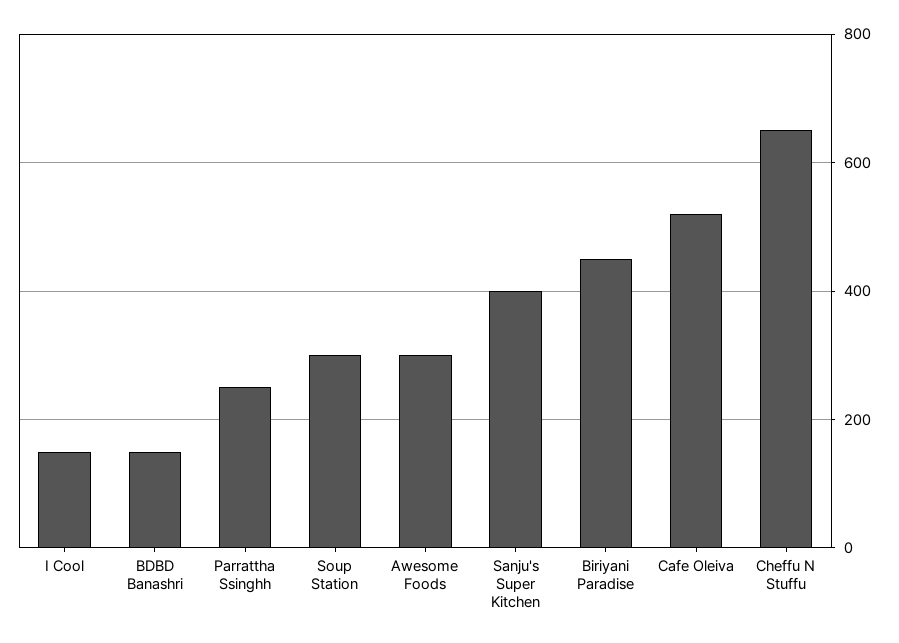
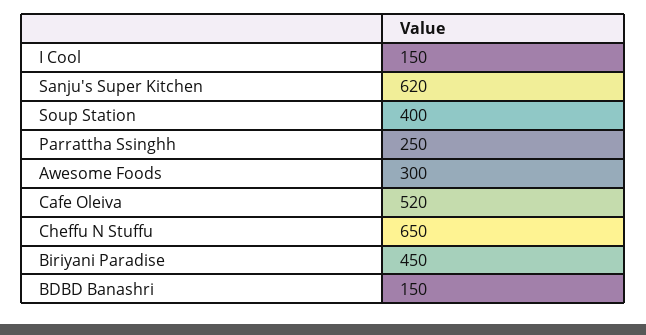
  {
    "I Cool": 150,
    "BDBD Banashri": 150,
    "Parrattha Ssinghh": 250,
-   "Soup Station": 300,
+   "Soup Station": 400,
    "Awesome Foods": 300,
-   "Sanju's Super Kitchen": 400,
+   "Sanju's Super Kitchen": 620,
    "Biriyani Paradise": 450,
    "Cafe Oleiva": 520,
    "Cheffu N Stuffu": 650
  }

